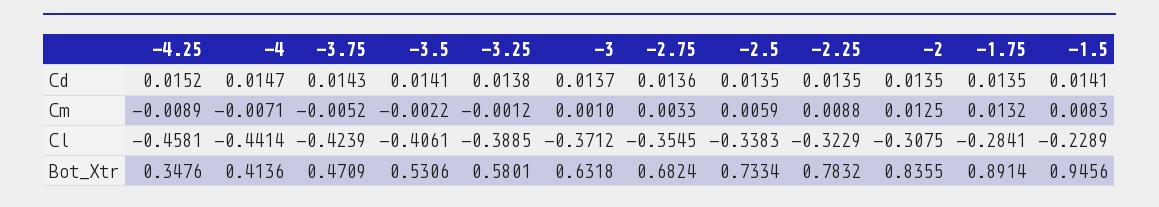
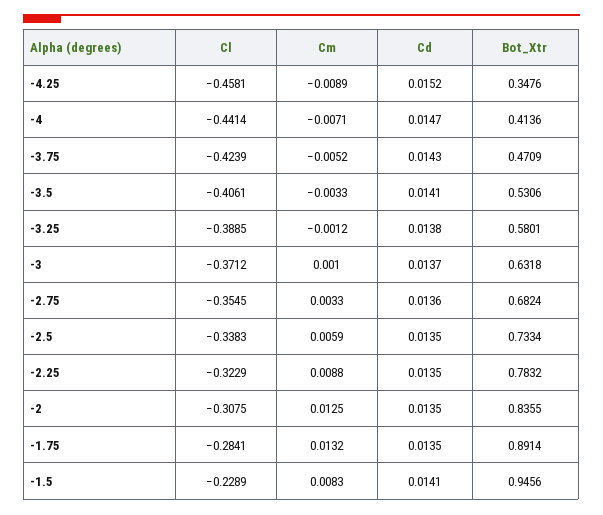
  {
    "-4.25": {
      "Cd": 0.0152,
      "Cm": -0.0089,
      "Cl": -0.4581,
      "Bot_Xtr": 0.3476
    },
    "-4": {
      "Cd": 0.0147,
      "Cm": -0.0071,
      "Cl": -0.4414,
      "Bot_Xtr": 0.4136
    },
    "-3.75": {
      "Cd": 0.0143,
      "Cm": -0.0052,
      "Cl": -0.4239,
      "Bot_Xtr": 0.4709
    },
    "-3.5": {
      "Cd": 0.0141,
-     "Cm": -0.0022,
+     "Cm": -0.0033,
      "Cl": -0.4061,
      "Bot_Xtr": 0.5306
    },
    "-3.25": {
      "Cd": 0.0138,
      "Cm": -0.0012,
      "Cl": -0.3885,
      "Bot_Xtr": 0.5801
    },
    "-3": {
      "Cd": 0.0137,
      "Cm": 0.001,
      "Cl": -0.3712,
      "Bot_Xtr": 0.6318
    },
    "-2.75": {
      "Cd": 0.0136,
      "Cm": 0.0033,
      "Cl": -0.3545,
      "Bot_Xtr": 0.6824
    },
    "-2.5": {
      "Cd": 0.0135,
      "Cm": 0.0059,
      "Cl": -0.3383,
      "Bot_Xtr": 0.7334
    },
    "-2.25": {
      "Cd": 0.0135,
      "Cm": 0.0088,
      "Cl": -0.3229,
      "Bot_Xtr": 0.7832
    },
    "-2": {
      "Cd": 0.0135,
      "Cm": 0.0125,
      "Cl": -0.3075,
      "Bot_Xtr": 0.8355
    },
    "-1.75": {
      "Cd": 0.0135,
      "Cm": 0.0132,
      "Cl": -0.2841,
      "Bot_Xtr": 0.8914
    },
    "-1.5": {
      "Cd": 0.0141,
      "Cm": 0.0083,
      "Cl": -0.2289,
      "Bot_Xtr": 0.9456
    }
  }

